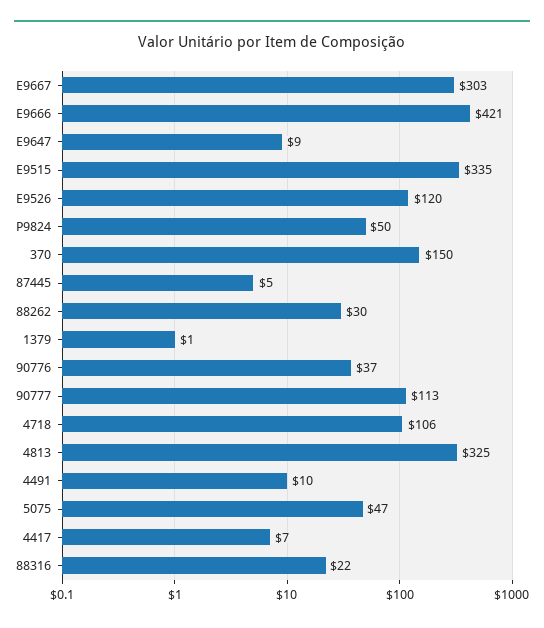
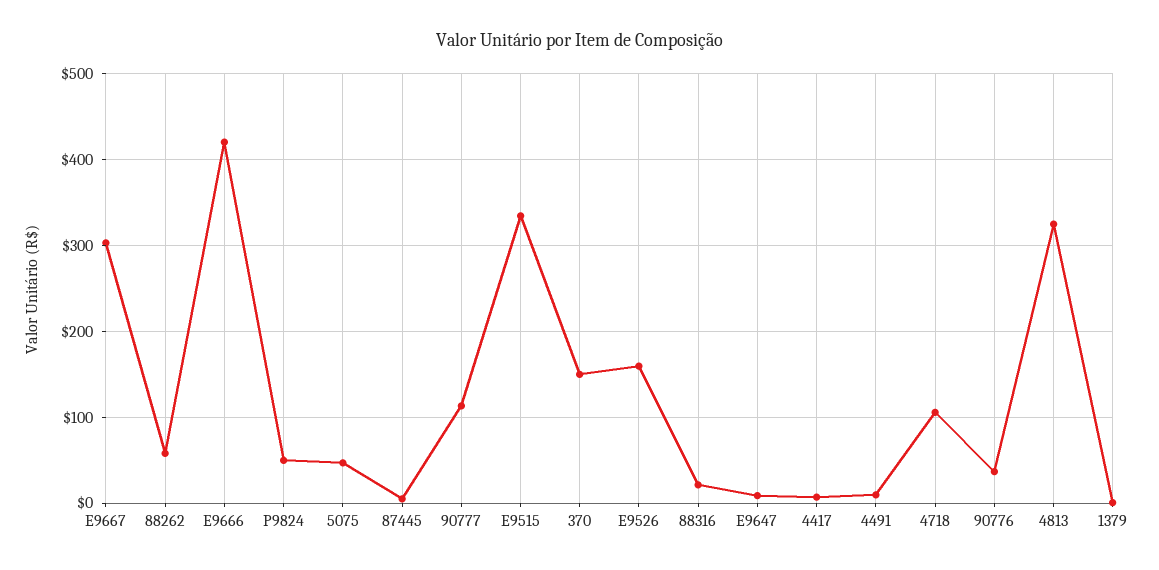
  {
    "E9667": 303,
    "E9666": 421,
    "E9647": 9,
    "E9515": 335,
-   "E9526": 120,
+   "E9526": 160,
    "P9824": 50,
    "370": 150,
    "87445": 5,
-   "88262": 30,
+   "88262": 60,
    "1379": 1,
    "90776": 37,
    "90777": 113,
    "4718": 106,
    "4813": 325,
    "4491": 10,
    "5075": 47,
    "4417": 7,
    "88316": 22
  }

